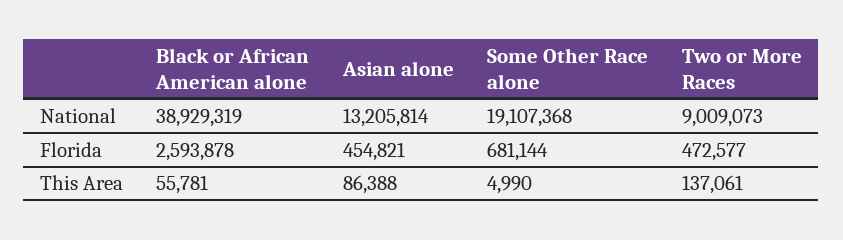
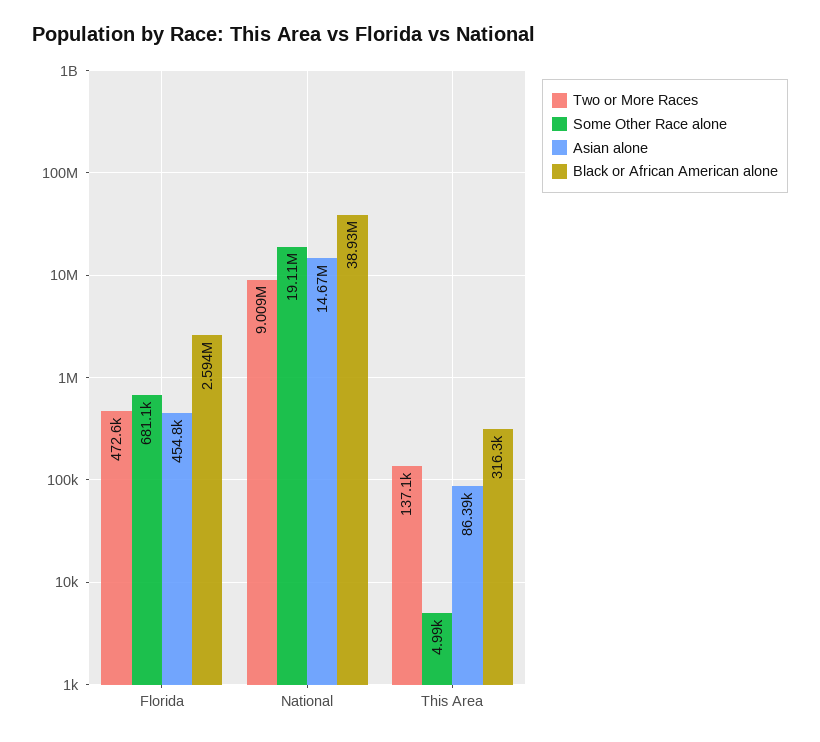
  {
    "Black or African American alone": {
      "National": 38929319,
      "Florida": 2593878,
-     "This Area": 55781
+     "This Area": 316300
    },
    "Asian alone": {
-     "National": 13205814,
+     "National": 14670000,
      "Florida": 454821,
      "This Area": 86388
    },
    "Some Other Race alone": {
      "National": 19107368,
      "Florida": 681144,
      "This Area": 4990
    },
    "Two or More Races": {
      "National": 9009073,
      "Florida": 472577,
      "This Area": 137061
    }
  }

